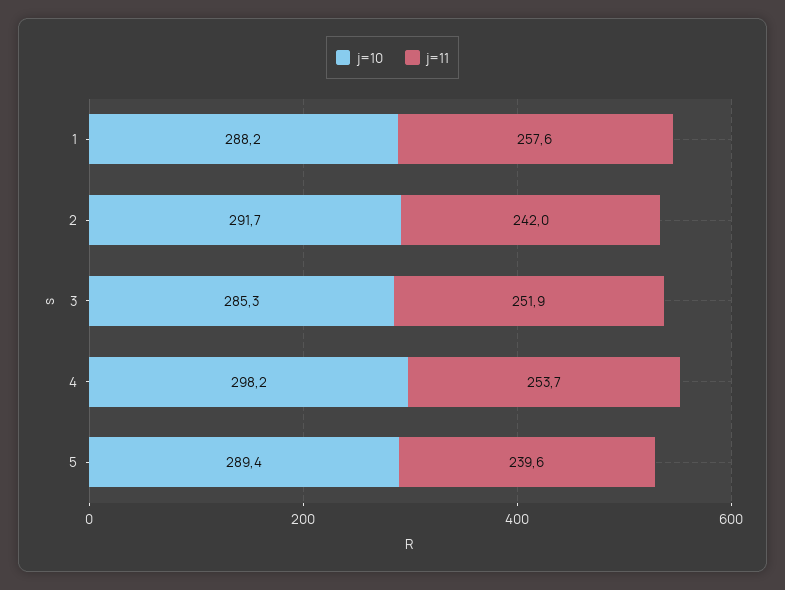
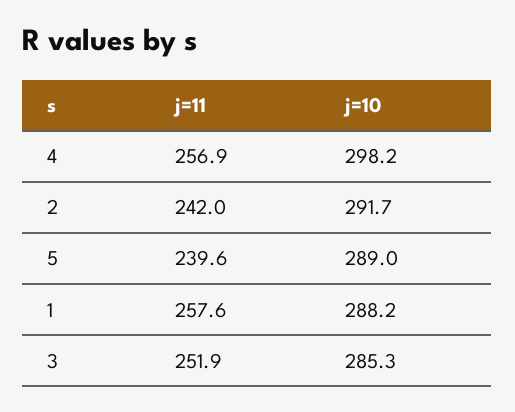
  {
    "j=10": {
      "1": 288.2,
      "2": 291.7,
      "3": 285.3,
      "4": 298.2,
-     "5": 289.4
+     "5": 289
    },
    "j=11": {
      "1": 257.6,
      "2": 242,
      "3": 251.9,
-     "4": 253.7,
+     "4": 256.9,
      "5": 239.6
    }
  }

